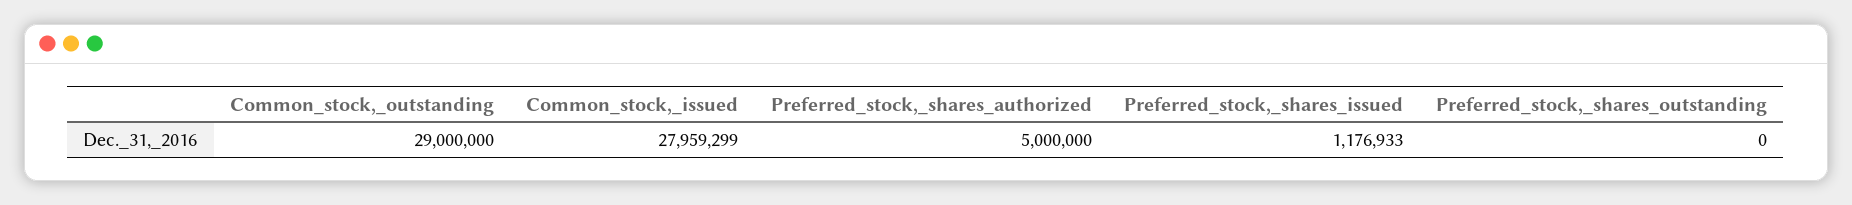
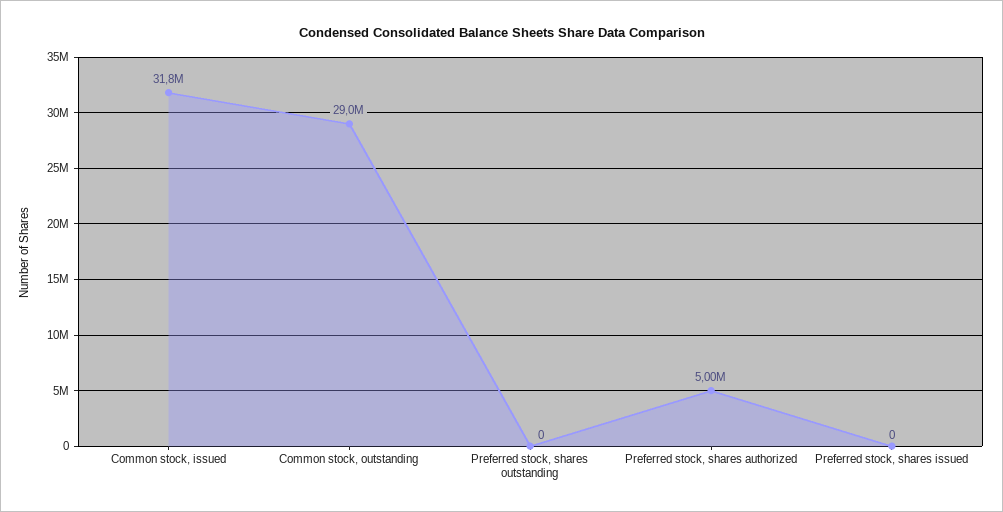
  {
    "Common_stock,_outstanding": 29000000,
-   "Common_stock,_issued": 27959299,
+   "Common_stock,_issued": 31800000,
    "Preferred_stock,_shares_authorized": 5000000,
-   "Preferred_stock,_shares_issued": 1176933,
+   "Preferred_stock,_shares_issued": 0,
    "Preferred_stock,_shares_outstanding": 0
  }

